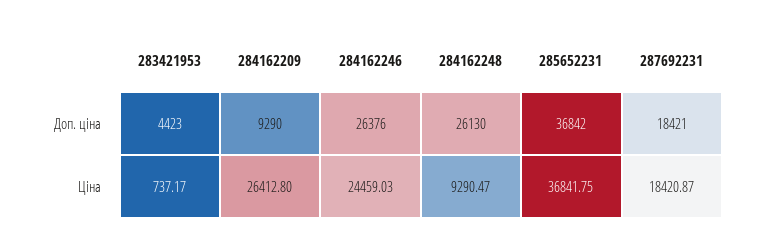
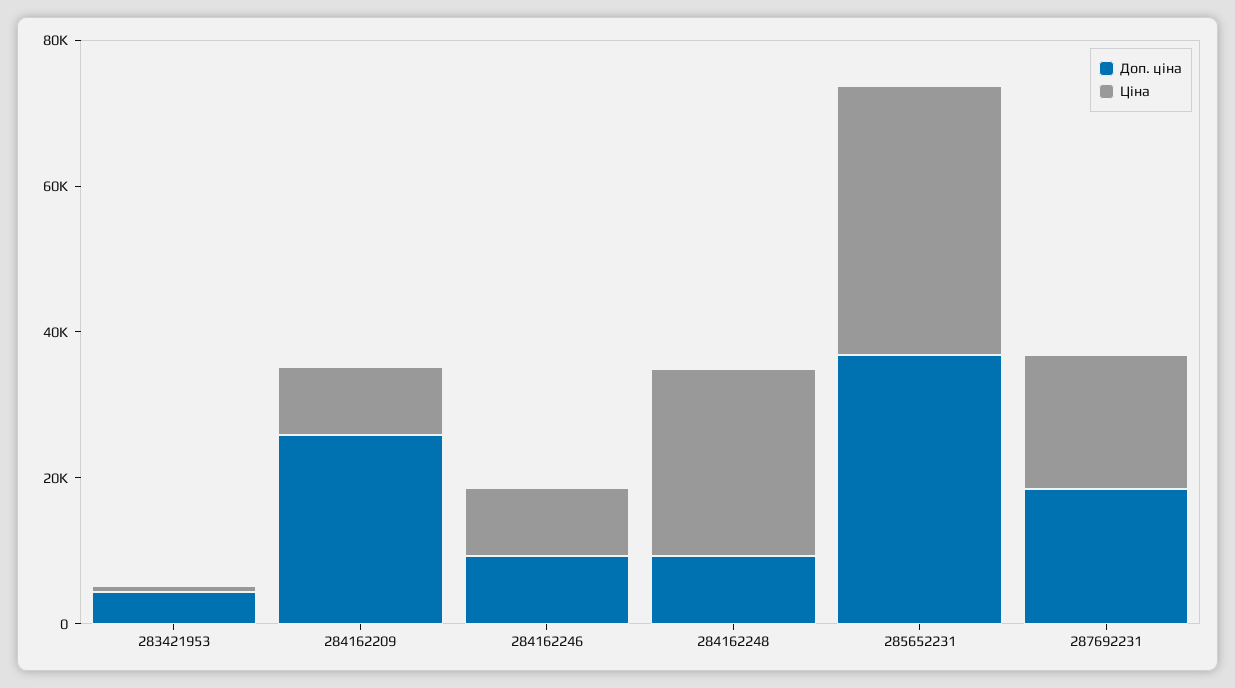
  {
    "Доп. ціна": {
      "283421953": 4423,
-     "284162209": 9290,
+     "284162209": 25000,
-     "284162246": 26376,
+     "284162246": 10000,
-     "284162248": 26130,
+     "284162248": 10000,
      "285652231": 36842,
      "287692231": 18421
    },
    "Ціна": {
      "283421953": 737.17,
-     "284162209": 26412.8,
+     "284162209": 10000,
-     "284162246": 24459.03,
+     "284162246": 10000,
-     "284162248": 9290.47,
+     "284162248": 25000,
      "285652231": 36841.75,
      "287692231": 18420.87
    }
  }

